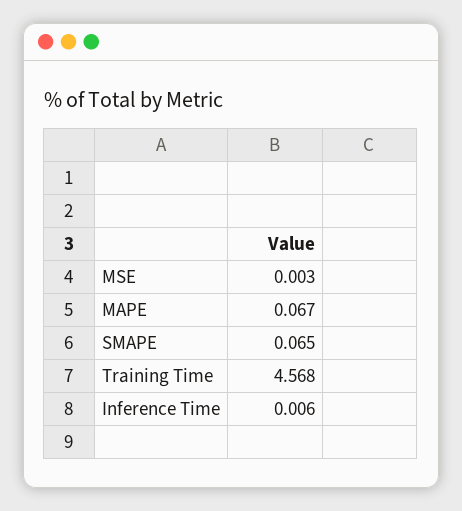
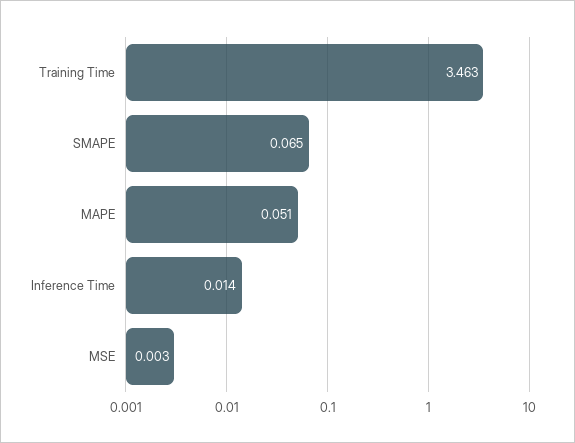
  {
    "MSE": 0.003,
-   "MAPE": 0.067,
+   "MAPE": 0.051,
    "SMAPE": 0.065,
-   "Training Time": 4.568,
+   "Training Time": 3.463,
-   "Inference Time": 0.006
+   "Inference Time": 0.014
  }

